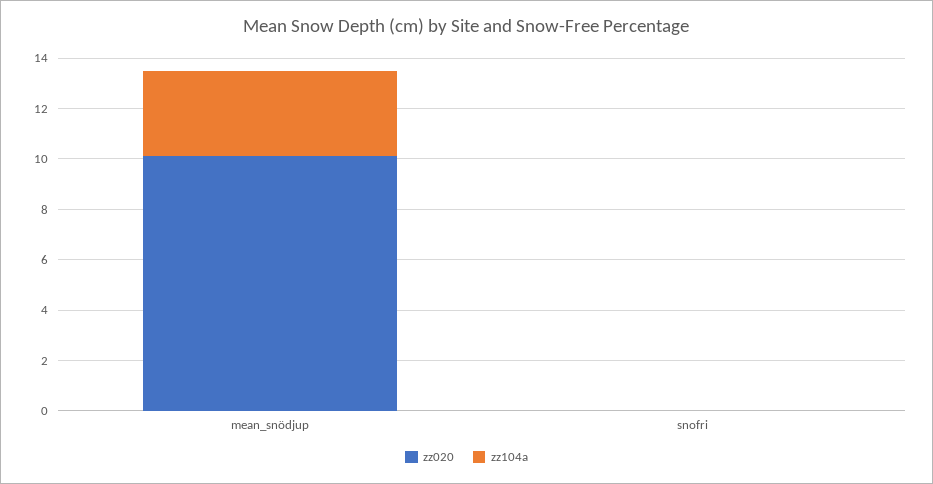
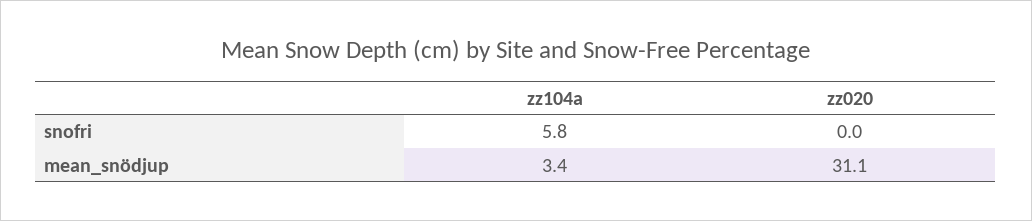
  {
    "zz020": {
-     "mean_snödjup": 10,
+     "mean_snödjup": 31.1,
      "snofri": 0
    },
    "zz104a": {
      "mean_snödjup": 3.4,
-     "snofri": 0
+     "snofri": 5.8
    }
  }

